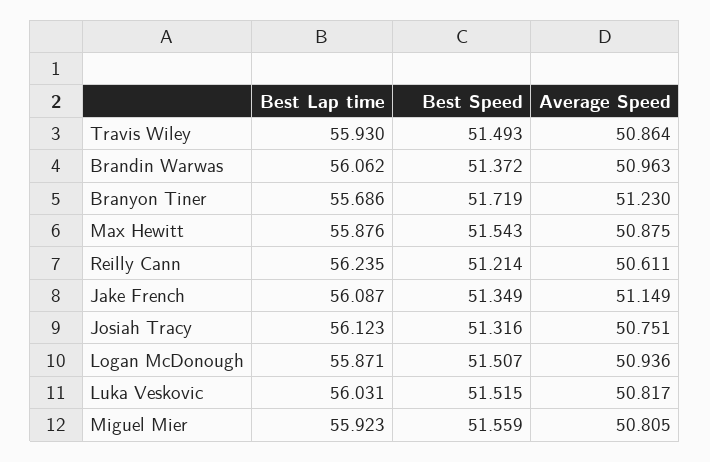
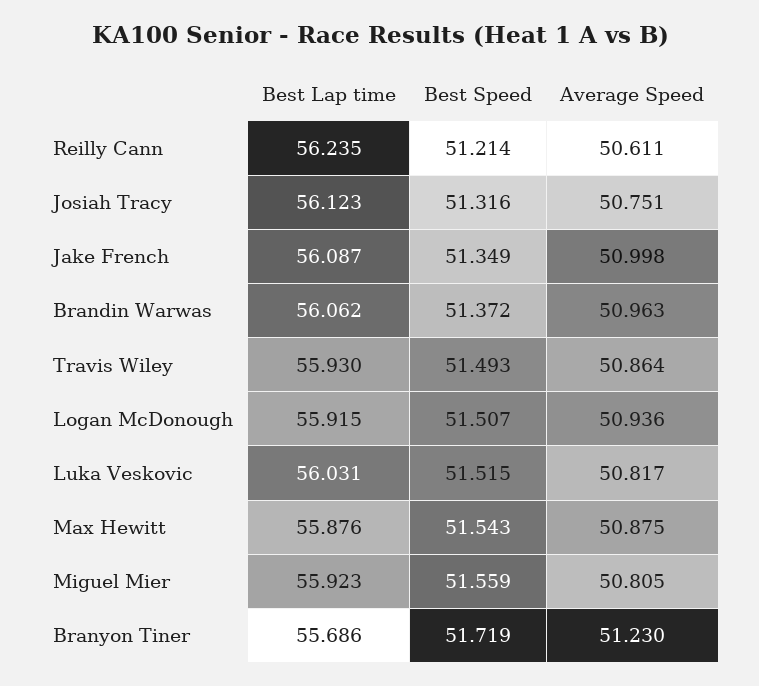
  {
    "Best Lap time": {
      "Travis Wiley": 55.93,
      "Brandin Warwas": 56.062,
      "Branyon Tiner": 55.686,
      "Max Hewitt": 55.876,
      "Reilly Cann": 56.235,
      "Jake French": 56.087,
      "Josiah Tracy": 56.123,
-     "Logan McDonough": 55.871,
+     "Logan McDonough": 55.915,
      "Luka Veskovic": 56.031,
      "Miguel Mier": 55.923
    },
    "Best Speed": {
      "Travis Wiley": 51.493,
      "Brandin Warwas": 51.372,
      "Branyon Tiner": 51.719,
      "Max Hewitt": 51.543,
      "Reilly Cann": 51.214,
      "Jake French": 51.349,
      "Josiah Tracy": 51.316,
      "Logan McDonough": 51.507,
      "Luka Veskovic": 51.515,
      "Miguel Mier": 51.559
    },
    "Average Speed": {
      "Travis Wiley": 50.864,
      "Brandin Warwas": 50.963,
      "Branyon Tiner": 51.23,
      "Max Hewitt": 50.875,
      "Reilly Cann": 50.611,
-     "Jake French": 51.149,
+     "Jake French": 50.998,
      "Josiah Tracy": 50.751,
      "Logan McDonough": 50.936,
      "Luka Veskovic": 50.817,
      "Miguel Mier": 50.805
    }
  }

